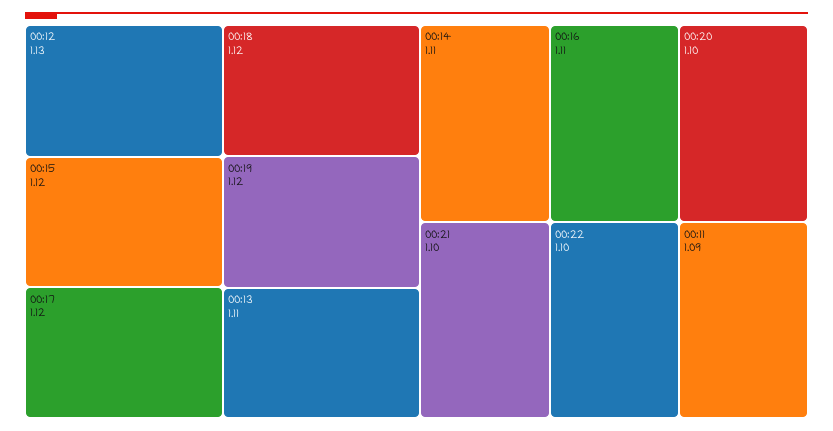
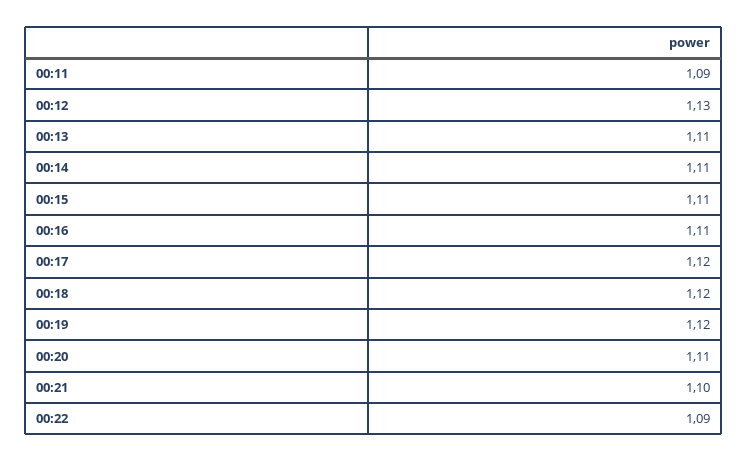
  {
    "00:12": 1.13,
-   "00:15": 1.12,
+   "00:15": 1.11,
    "00:17": 1.12,
    "00:18": 1.12,
    "00:19": 1.12,
    "00:13": 1.11,
    "00:14": 1.11,
    "00:16": 1.11,
-   "00:20": 1.1,
+   "00:20": 1.11,
    "00:21": 1.1,
-   "00:22": 1.1,
+   "00:22": 1.09,
    "00:11": 1.09
  }

